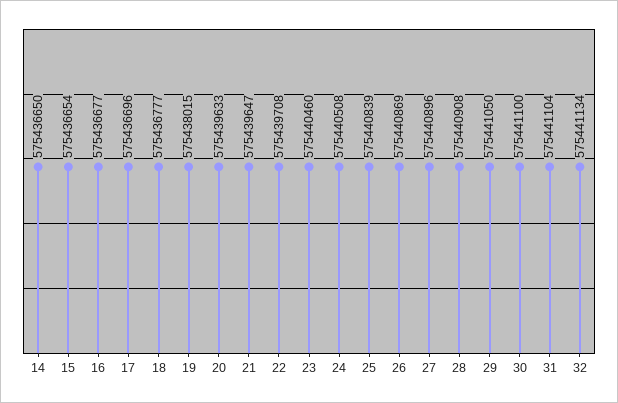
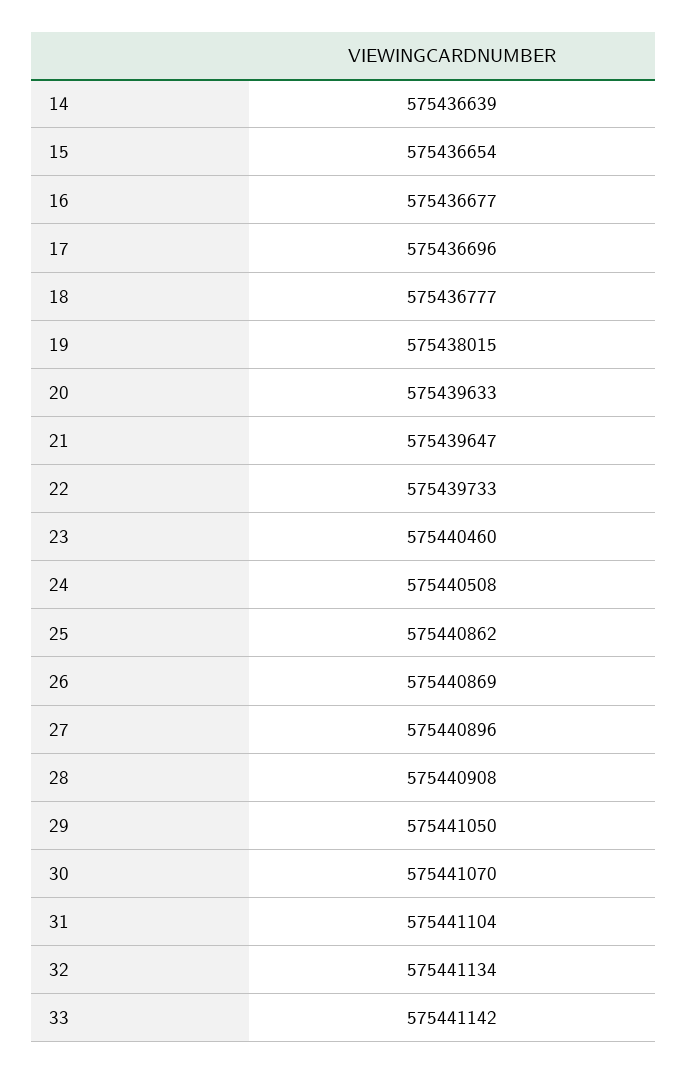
  {
-   "14": 575436650,
+   "14": 575436639,
    "15": 575436654,
    "16": 575436677,
    "17": 575436696,
    "18": 575436777,
    "19": 575438015,
    "20": 575439633,
    "21": 575439647,
-   "22": 575439708,
+   "22": 575439733,
    "23": 575440460,
    "24": 575440508,
-   "25": 575440839,
+   "25": 575440862,
    "26": 575440869,
    "27": 575440896,
    "28": 575440908,
    "29": 575441050,
-   "30": 575441100,
+   "30": 575441070,
    "31": 575441104,
-   "32": 575441134
+   "32": 575441134,
+   "33": 575441142
  }

